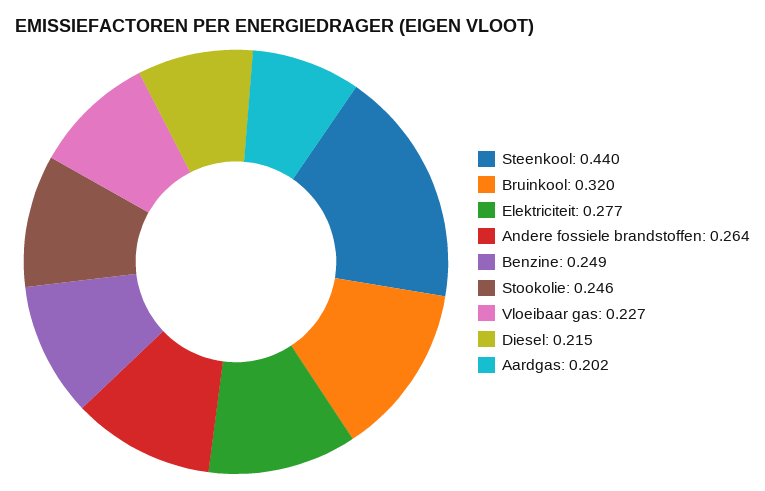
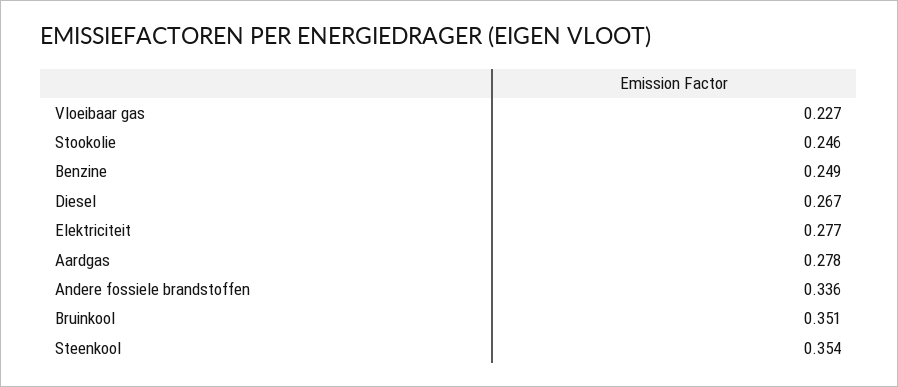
  {
-   "Steenkool": 0.44,
+   "Steenkool": 0.354,
-   "Bruinkool": 0.32,
+   "Bruinkool": 0.351,
    "Elektriciteit": 0.277,
-   "Andere fossiele brandstoffen": 0.264,
+   "Andere fossiele brandstoffen": 0.336,
    "Benzine": 0.249,
    "Stookolie": 0.246,
    "Vloeibaar gas": 0.227,
-   "Diesel": 0.215,
+   "Diesel": 0.267,
-   "Aardgas": 0.202
+   "Aardgas": 0.278
  }

